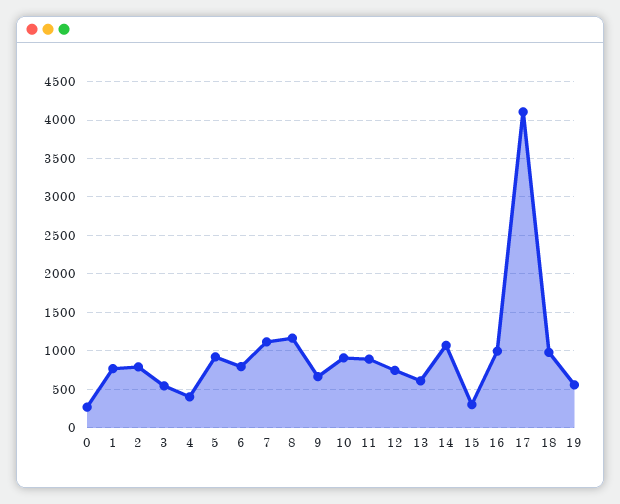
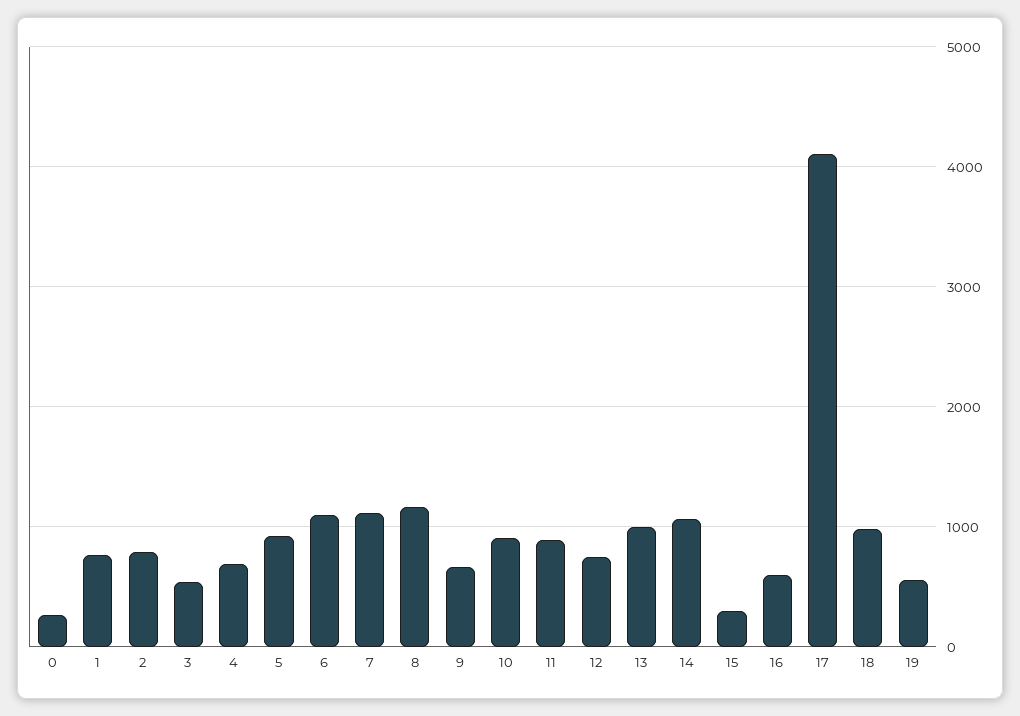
  {
    "0": 300,
    "1": 800,
    "2": 800,
    "3": 500,
-   "4": 400,
+   "4": 700,
    "5": 900,
-   "6": 800,
+   "6": 1100,
    "7": 1100,
    "8": 1200,
    "9": 700,
    "10": 900,
    "11": 900,
    "12": 700,
-   "13": 600,
+   "13": 1000,
    "14": 1100,
    "15": 300,
-   "16": 1000,
+   "16": 600,
    "17": 4100,
    "18": 1000,
    "19": 600
  }

